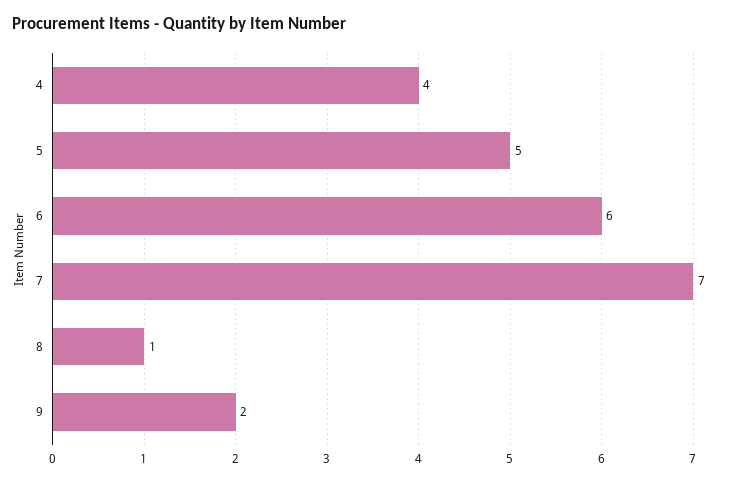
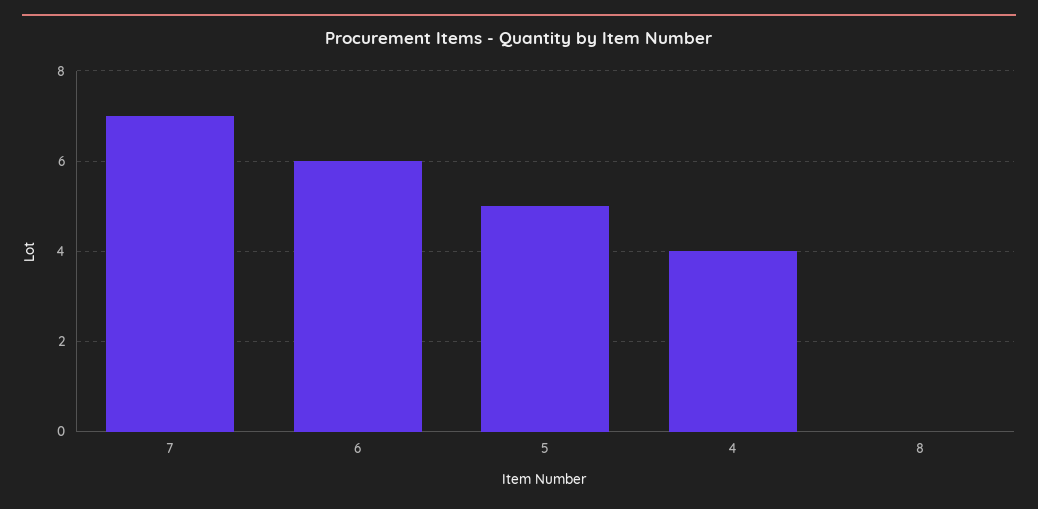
  {
    "4": 4,
    "5": 5,
    "6": 6,
    "7": 7,
-   "8": 1,
+   "8": 0
-   "9": 2
  }

